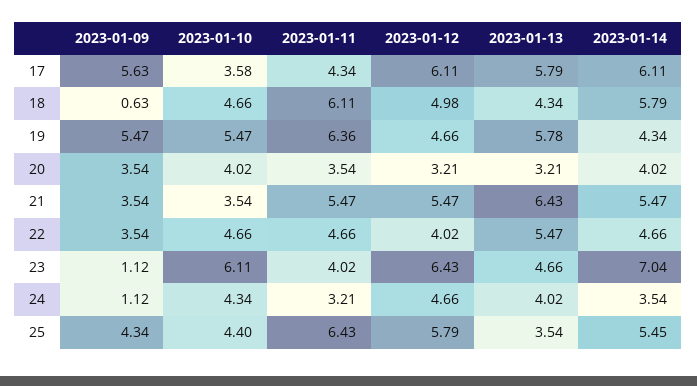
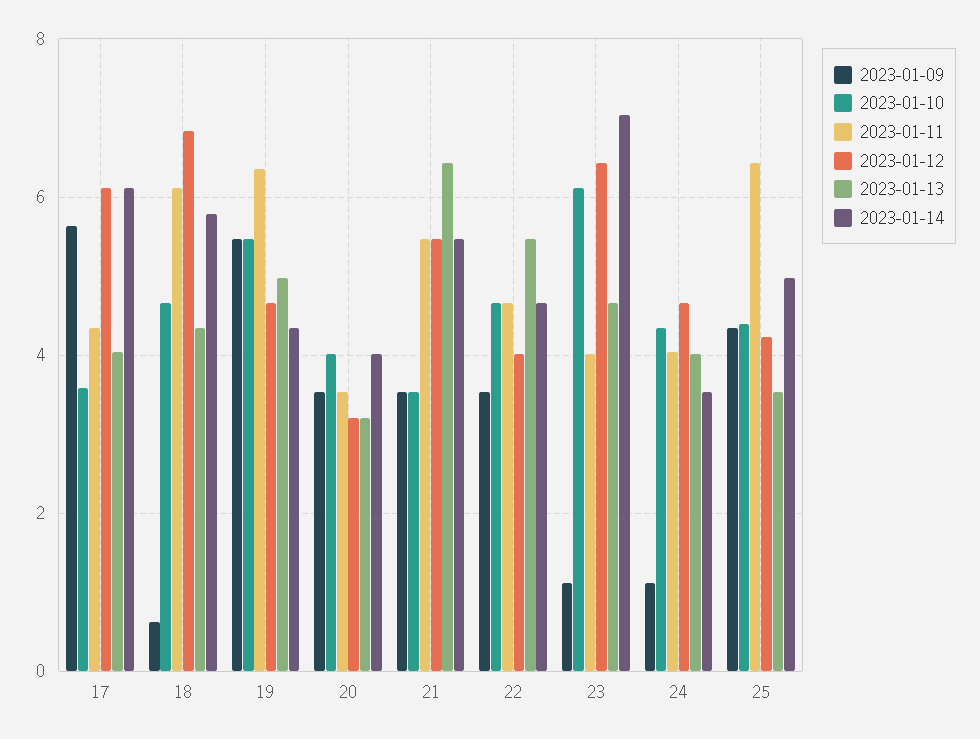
  {
    "2023-01-09": {
      "17": 5.63,
      "18": 0.63,
      "19": 5.47,
      "20": 3.54,
      "21": 3.54,
      "22": 3.54,
      "23": 1.12,
      "24": 1.12,
      "25": 4.34
    },
    "2023-01-10": {
      "17": 3.58,
      "18": 4.66,
      "19": 5.47,
      "20": 4.02,
      "21": 3.54,
      "22": 4.66,
      "23": 6.11,
      "24": 4.34,
      "25": 4.4
    },
    "2023-01-11": {
      "17": 4.34,
      "18": 6.11,
      "19": 6.36,
      "20": 3.54,
      "21": 5.47,
      "22": 4.66,
      "23": 4.02,
-     "24": 3.21,
+     "24": 4,
      "25": 6.43
    },
    "2023-01-12": {
      "17": 6.11,
-     "18": 4.98,
+     "18": 6.8,
      "19": 4.66,
      "20": 3.21,
      "21": 5.47,
      "22": 4.02,
      "23": 6.43,
      "24": 4.66,
-     "25": 5.79
+     "25": 4.2
    },
    "2023-01-13": {
-     "17": 5.79,
+     "17": 4,
      "18": 4.34,
-     "19": 5.78,
+     "19": 5,
      "20": 3.21,
      "21": 6.43,
      "22": 5.47,
      "23": 4.66,
      "24": 4.02,
      "25": 3.54
    },
    "2023-01-14": {
      "17": 6.11,
      "18": 5.79,
      "19": 4.34,
      "20": 4.02,
      "21": 5.47,
      "22": 4.66,
      "23": 7.04,
      "24": 3.54,
-     "25": 5.45
+     "25": 5
    }
  }

